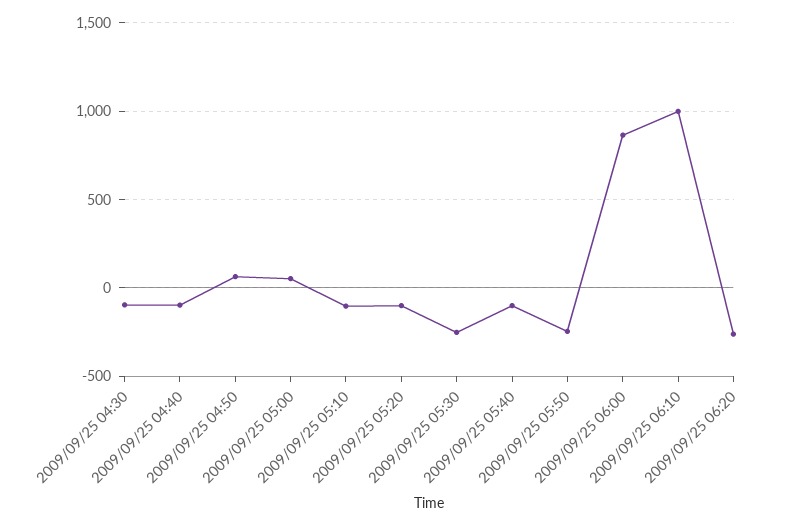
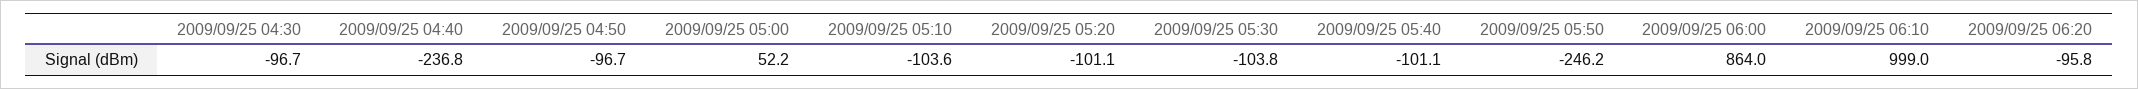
  {
    "2009/09/25 04:30": -96.7,
-   "2009/09/25 04:40": -100,
+   "2009/09/25 04:40": -236.8,
-   "2009/09/25 04:50": 50,
+   "2009/09/25 04:50": -96.7,
    "2009/09/25 05:00": 52.2,
    "2009/09/25 05:10": -103.6,
    "2009/09/25 05:20": -101.1,
-   "2009/09/25 05:30": -250,
+   "2009/09/25 05:30": -103.8,
    "2009/09/25 05:40": -101.1,
    "2009/09/25 05:50": -246.2,
    "2009/09/25 06:00": 864,
    "2009/09/25 06:10": 999,
-   "2009/09/25 06:20": -250
+   "2009/09/25 06:20": -95.8
  }

